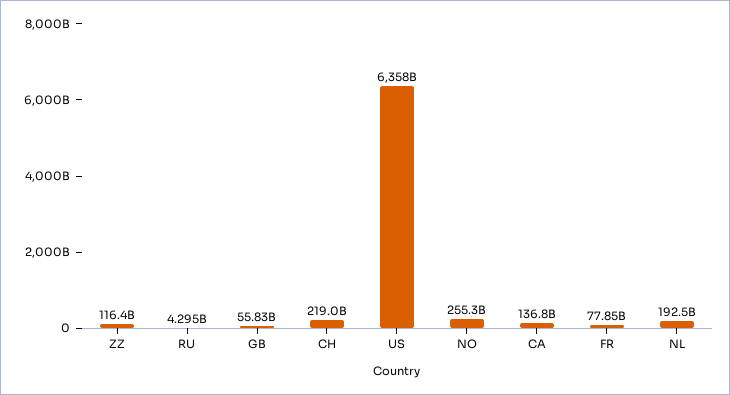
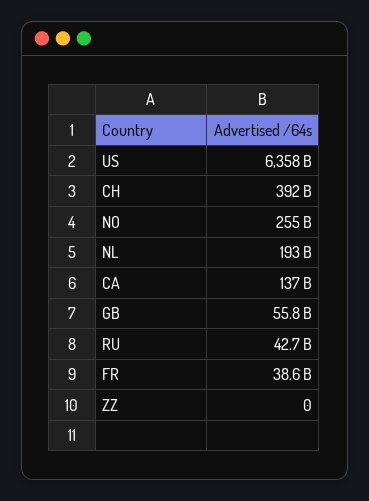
  {
-   "ZZ": 116400000000,
+   "ZZ": 0,
-   "RU": 4295000000,
+   "RU": 42700000000,
    "GB": 55830000000,
-   "CH": 219000000000,
+   "CH": 392000000000,
    "US": 6358000000000,
    "NO": 255300000000,
    "CA": 136800000000,
-   "FR": 77850000000,
+   "FR": 38600000000,
    "NL": 192500000000
  }

